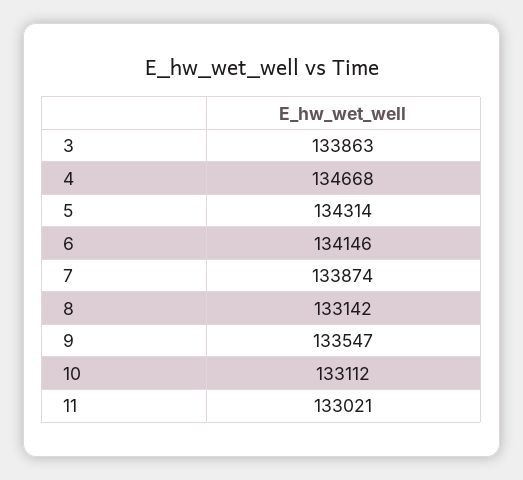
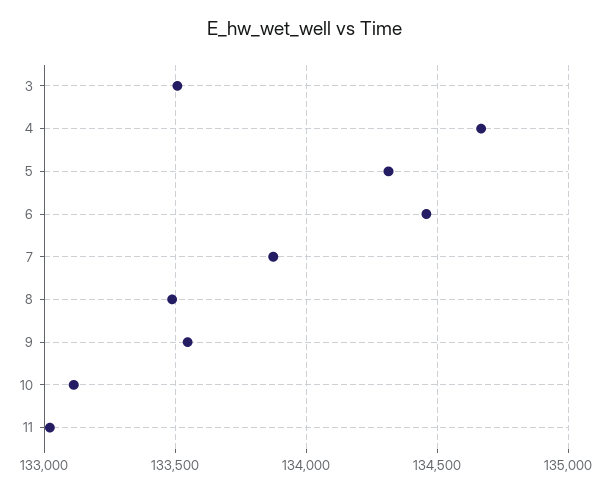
  {
-   "3": 133863,
+   "3": 133500,
    "4": 134668,
    "5": 134314,
-   "6": 134146,
+   "6": 134450,
    "7": 133874,
-   "8": 133142,
+   "8": 133500,
    "9": 133547,
    "10": 133112,
    "11": 133021
  }

